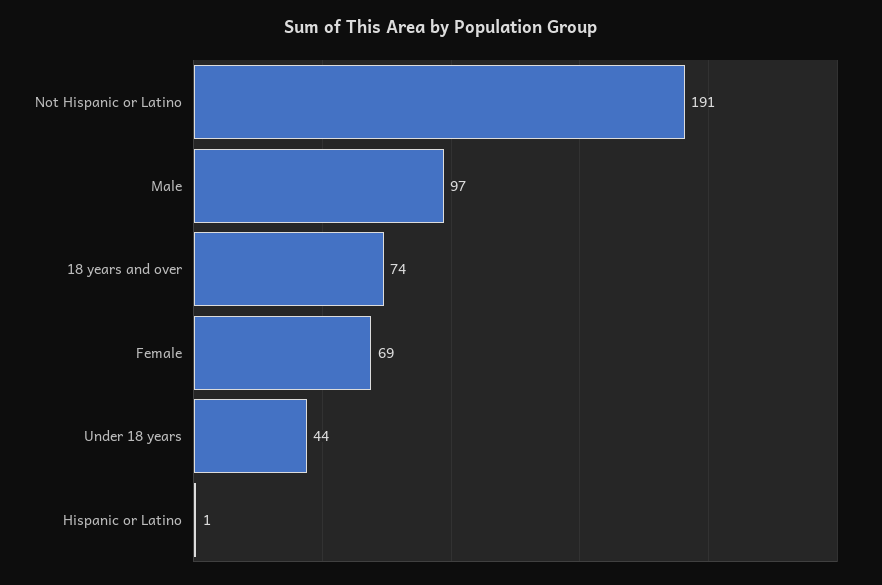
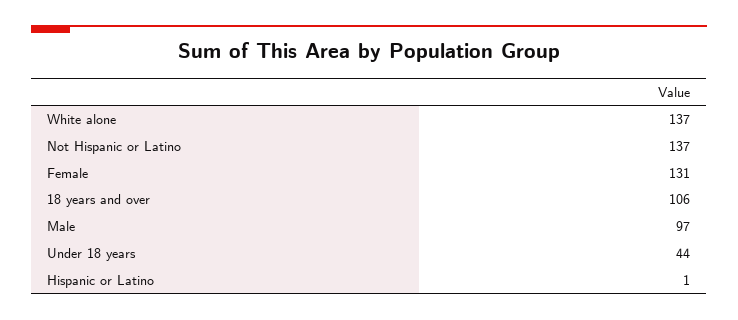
  {
-   "Not Hispanic or Latino": 191,
+   "Not Hispanic or Latino": 137,
    "Male": 97,
-   "18 years and over": 74,
+   "18 years and over": 106,
-   "Female": 69,
+   "Female": 131,
    "Under 18 years": 44,
-   "Hispanic or Latino": 1
+   "Hispanic or Latino": 1,
+   "White alone": 137
  }

